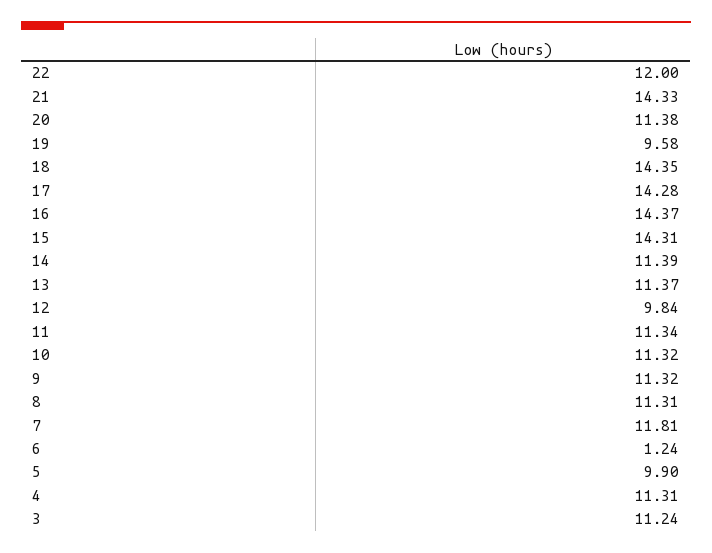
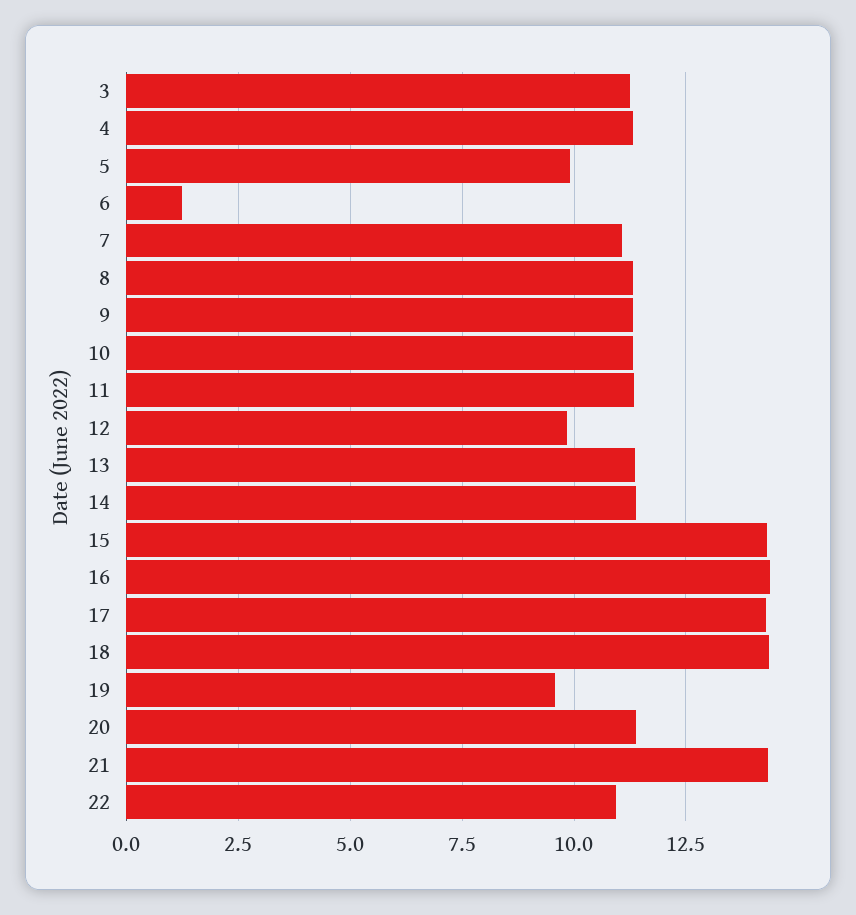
  {
-   "22": 12,
+   "22": 11,
    "21": 14.33,
    "20": 11.38,
    "19": 9.58,
    "18": 14.35,
    "17": 14.28,
    "16": 14.37,
    "15": 14.31,
    "14": 11.39,
    "13": 11.37,
    "12": 9.84,
    "11": 11.34,
    "10": 11.32,
    "9": 11.32,
    "8": 11.31,
-   "7": 11.81,
+   "7": 11,
    "6": 1.24,
    "5": 9.9,
    "4": 11.31,
    "3": 11.24
  }

